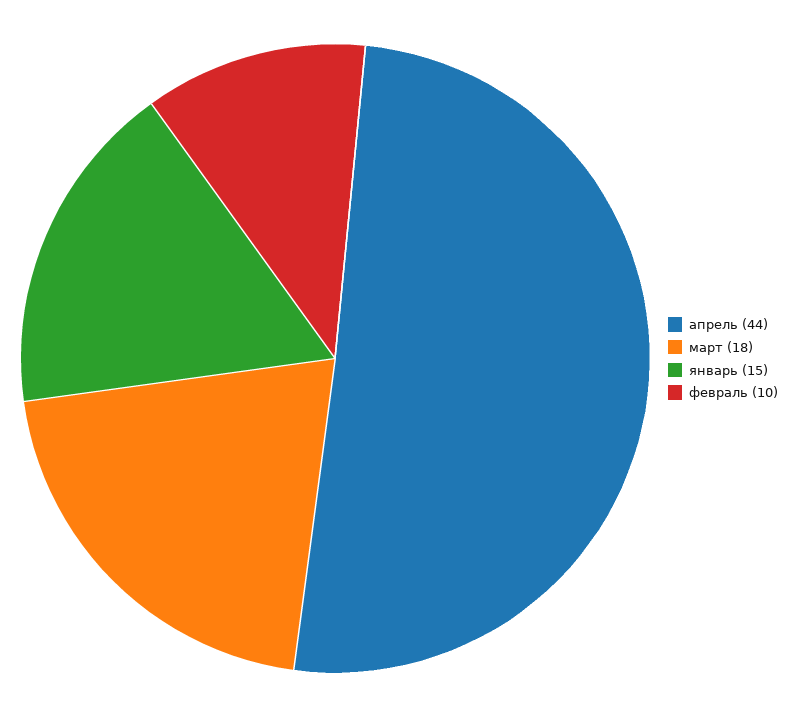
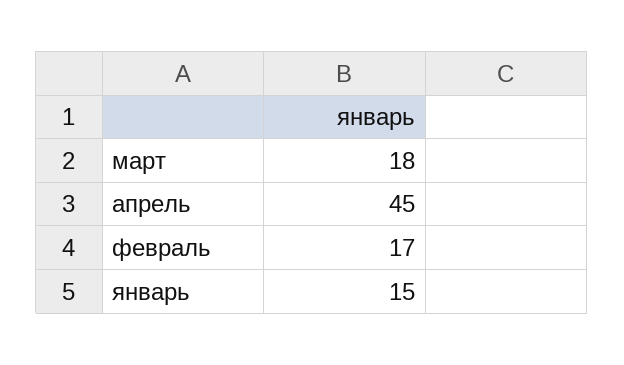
  {
-   "апрель": 44,
+   "апрель": 45,
    "март": 18,
    "январь": 15,
-   "февраль": 10
+   "февраль": 17
  }

